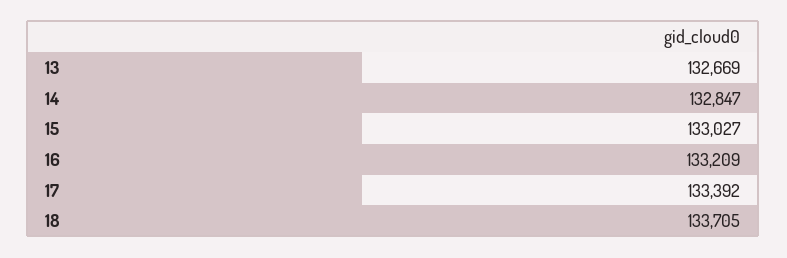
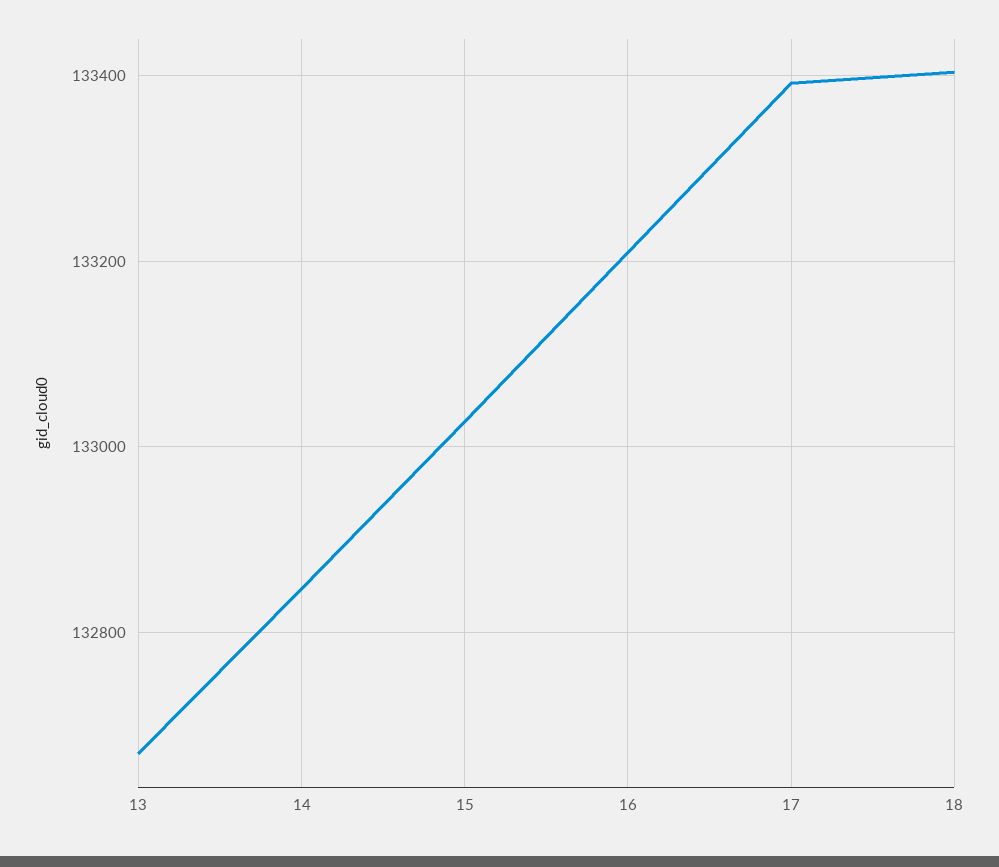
  {
    "13": 132669,
    "14": 132847,
    "15": 133027,
    "16": 133209,
    "17": 133392,
-   "18": 133705
+   "18": 133400
  }

